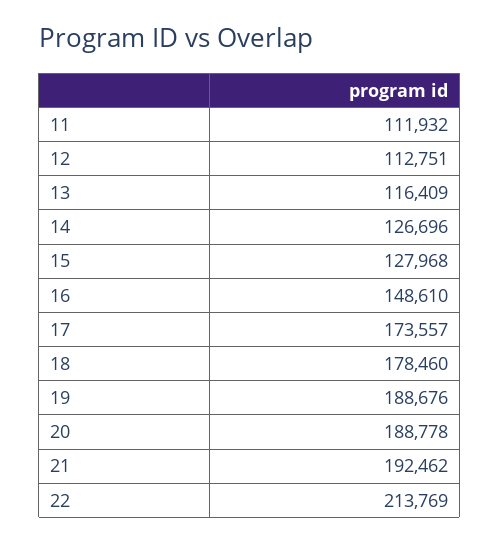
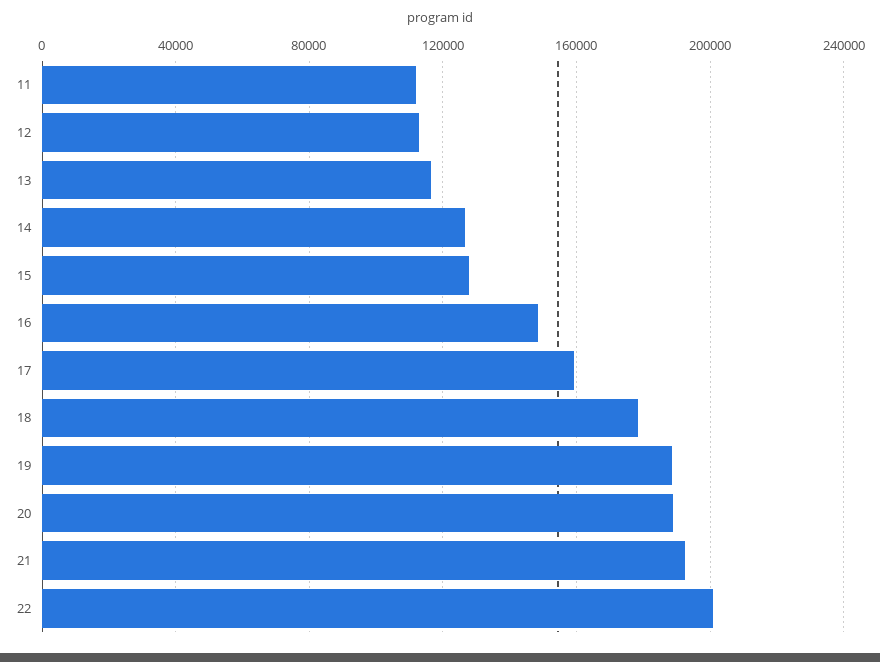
  {
    "11": 111932,
    "12": 112751,
    "13": 116409,
    "14": 126696,
    "15": 127968,
    "16": 148610,
-   "17": 173557,
+   "17": 160000,
    "18": 178460,
    "19": 188676,
    "20": 188778,
    "21": 192462,
-   "22": 213769
+   "22": 200000
  }

